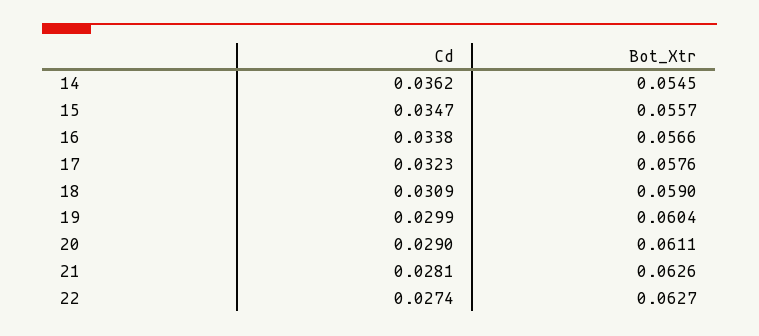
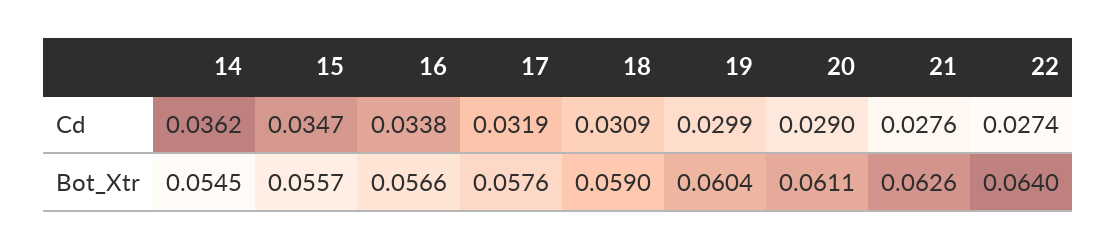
  {
    "Cd": {
      "14": 0.0362,
      "15": 0.0347,
      "16": 0.0338,
-     "17": 0.0323,
+     "17": 0.0319,
      "18": 0.0309,
      "19": 0.0299,
      "20": 0.029,
-     "21": 0.0281,
+     "21": 0.0276,
      "22": 0.0274
    },
    "Bot_Xtr": {
      "14": 0.0545,
      "15": 0.0557,
      "16": 0.0566,
      "17": 0.0576,
      "18": 0.059,
      "19": 0.0604,
      "20": 0.0611,
      "21": 0.0626,
-     "22": 0.0627
+     "22": 0.064
    }
  }

